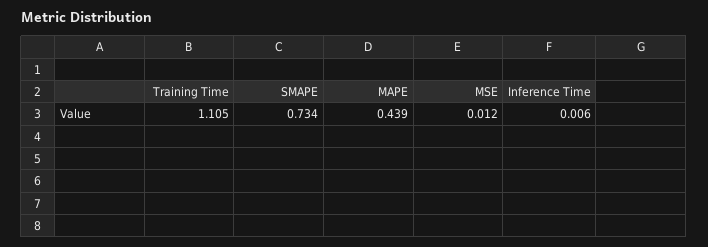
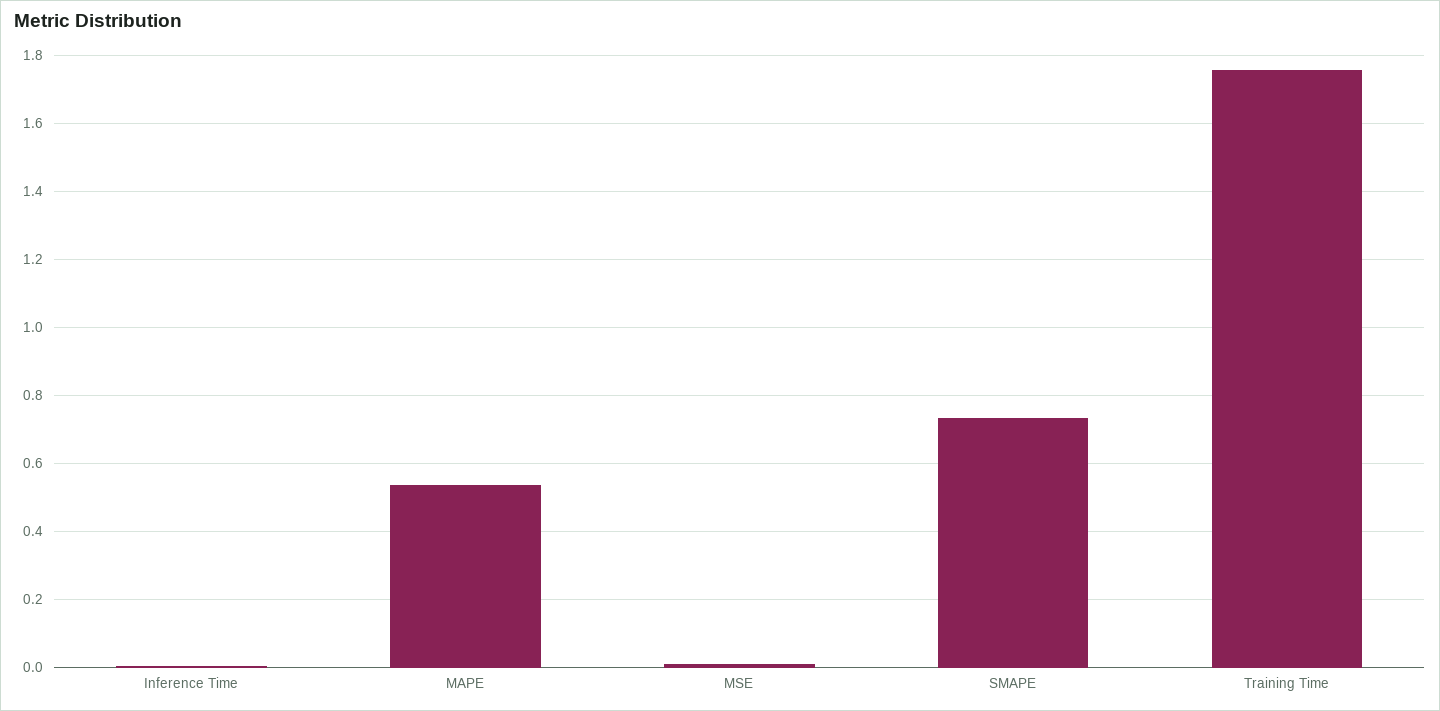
  {
-   "Training Time": 1.105,
+   "Training Time": 1.76,
    "SMAPE": 0.734,
-   "MAPE": 0.439,
+   "MAPE": 0.54,
    "MSE": 0.012,
    "Inference Time": 0.006
  }

